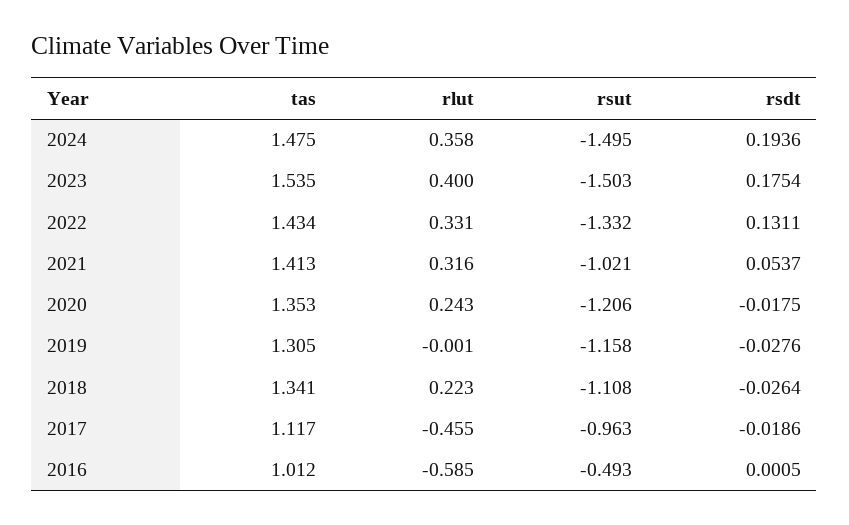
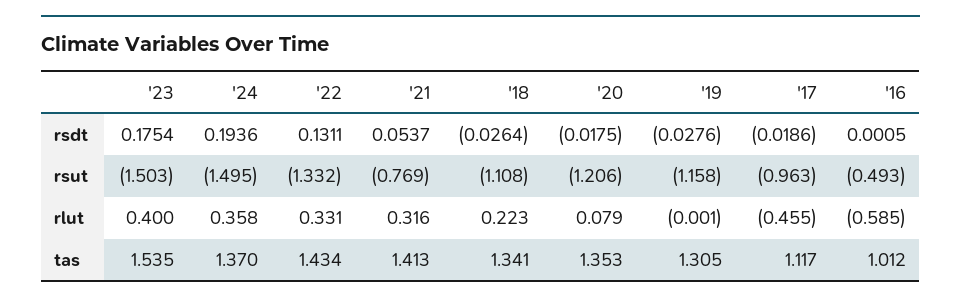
  {
    "tas": {
-     "2024": 1.475,
+     "2024": 1.37,
      "2023": 1.535,
      "2022": 1.434,
      "2021": 1.413,
      "2020": 1.353,
      "2019": 1.305,
      "2018": 1.341,
      "2017": 1.117,
      "2016": 1.012
    },
    "rlut": {
      "2024": 0.358,
      "2023": 0.4,
      "2022": 0.331,
      "2021": 0.316,
-     "2020": 0.243,
+     "2020": 0.079,
      "2019": -0.001,
      "2018": 0.223,
      "2017": -0.455,
      "2016": -0.585
    },
    "rsut": {
      "2024": -1.495,
      "2023": -1.503,
      "2022": -1.332,
-     "2021": -1.021,
+     "2021": -0.769,
      "2020": -1.206,
      "2019": -1.158,
      "2018": -1.108,
      "2017": -0.963,
      "2016": -0.493
    },
    "rsdt": {
      "2024": 0.1936,
      "2023": 0.1754,
      "2022": 0.1311,
      "2021": 0.0537,
      "2020": -0.0175,
      "2019": -0.0276,
      "2018": -0.0264,
      "2017": -0.0186,
      "2016": 0.0005
    }
  }

